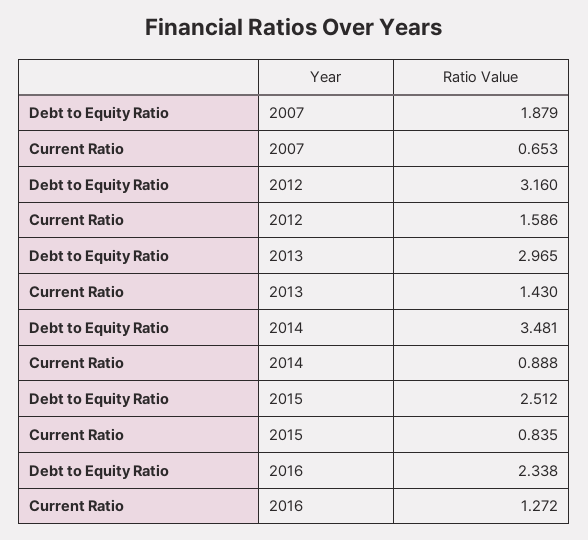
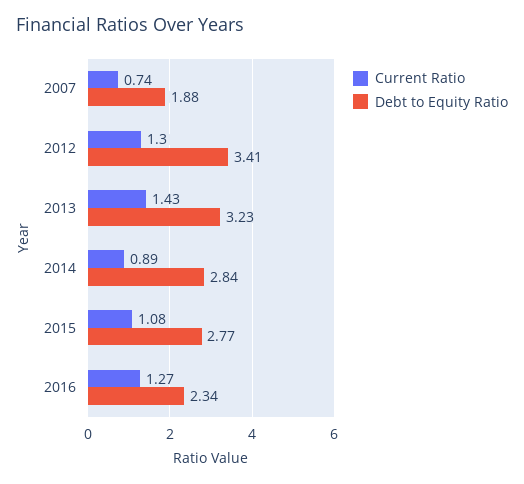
  {
    "Debt to Equity Ratio": {
      "2007": 1.879,
-     "2012": 3.16,
+     "2012": 3.41,
-     "2013": 2.965,
+     "2013": 3.23,
-     "2014": 3.481,
+     "2014": 2.84,
-     "2015": 2.512,
+     "2015": 2.77,
      "2016": 2.338
    },
    "Current Ratio": {
-     "2007": 0.653,
+     "2007": 0.74,
-     "2012": 1.586,
+     "2012": 1.3,
      "2013": 1.43,
      "2014": 0.888,
-     "2015": 0.835,
+     "2015": 1.08,
      "2016": 1.272
    }
  }

